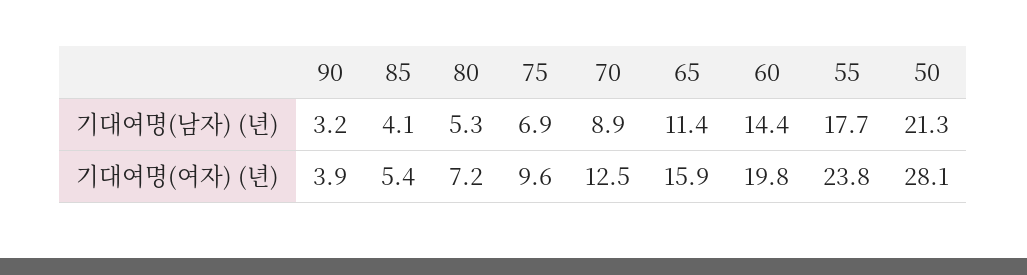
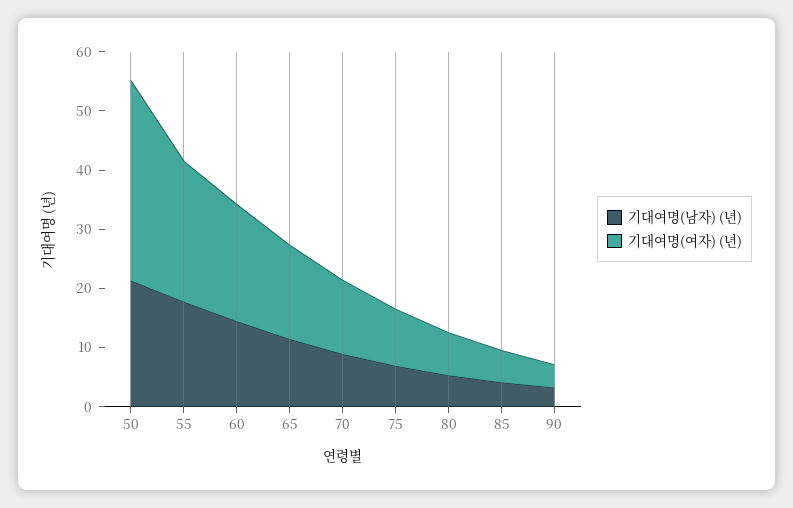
  {
    "기대여명(남자) (년)": {
      "90": 3.2,
      "85": 4.1,
      "80": 5.3,
      "75": 6.9,
      "70": 8.9,
      "65": 11.4,
      "60": 14.4,
      "55": 17.7,
      "50": 21.3
    },
    "기대여명(여자) (년)": {
      "90": 3.9,
      "85": 5.4,
      "80": 7.2,
      "75": 9.6,
      "70": 12.5,
      "65": 15.9,
      "60": 19.8,
      "55": 23.8,
-     "50": 28.1
+     "50": 34
    }
  }

